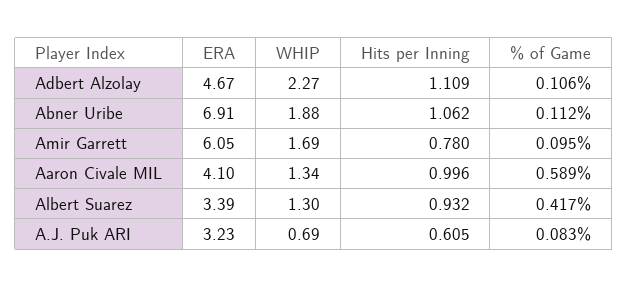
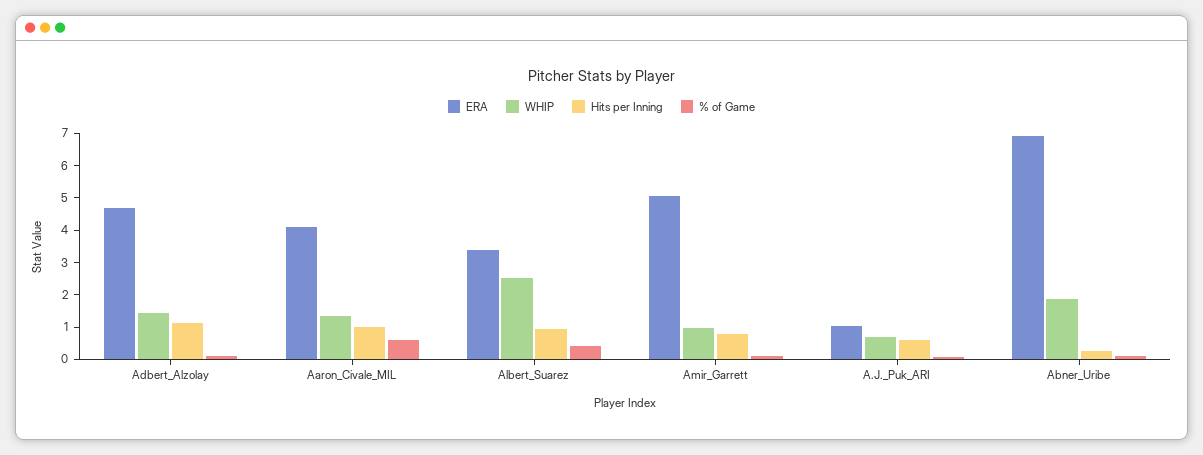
  {
    "ERA": {
      "Adbert Alzolay": 4.67,
      "Abner Uribe": 6.91,
-     "Amir Garrett": 6.05,
+     "Amir Garrett": 5,
      "Aaron Civale MIL": 4.1,
      "Albert Suarez": 3.39,
-     "A.J. Puk ARI": 3.23
+     "A.J. Puk ARI": 1
    },
    "WHIP": {
-     "Adbert Alzolay": 2.27,
+     "Adbert Alzolay": 1.5,
      "Abner Uribe": 1.88,
-     "Amir Garrett": 1.69,
+     "Amir Garrett": 1,
      "Aaron Civale MIL": 1.34,
-     "Albert Suarez": 1.3,
+     "Albert Suarez": 2.5,
      "A.J. Puk ARI": 0.69
    },
    "Hits per Inning": {
      "Adbert Alzolay": 1.109,
-     "Abner Uribe": 1.062,
+     "Abner Uribe": 0.25,
      "Amir Garrett": 0.78,
      "Aaron Civale MIL": 0.996,
      "Albert Suarez": 0.932,
      "A.J. Puk ARI": 0.605
    },
    "% of Game": {
      "Adbert Alzolay": 0.106,
      "Abner Uribe": 0.112,
      "Amir Garrett": 0.095,
      "Aaron Civale MIL": 0.589,
      "Albert Suarez": 0.417,
      "A.J. Puk ARI": 0.083
    }
  }

